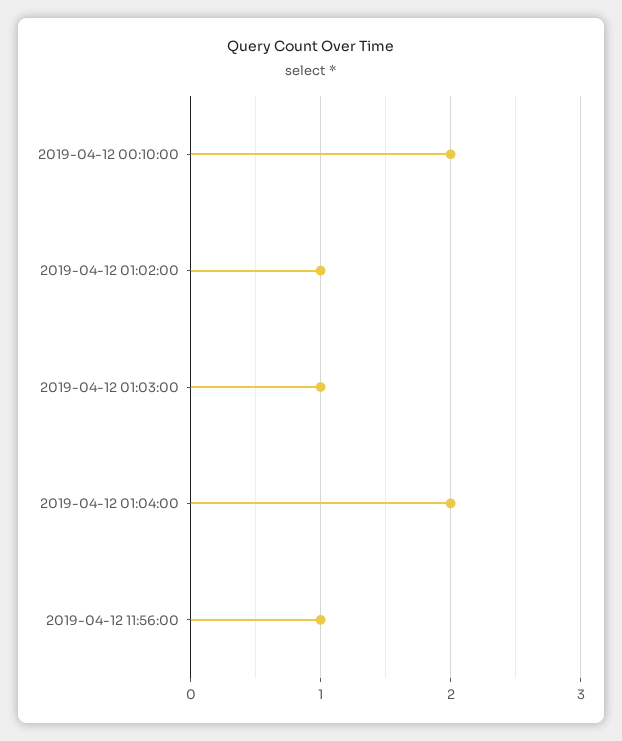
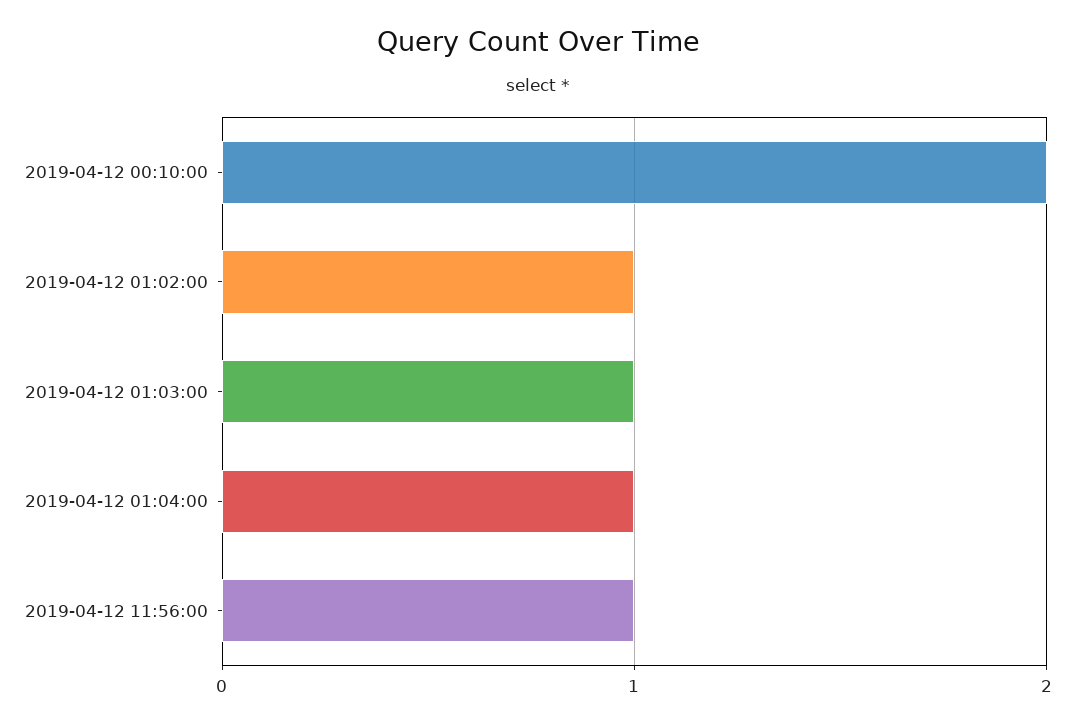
  {
    "2019-04-12 00:10:00": 2,
    "2019-04-12 01:02:00": 1,
    "2019-04-12 01:03:00": 1,
-   "2019-04-12 01:04:00": 2,
+   "2019-04-12 01:04:00": 1,
    "2019-04-12 11:56:00": 1
  }

